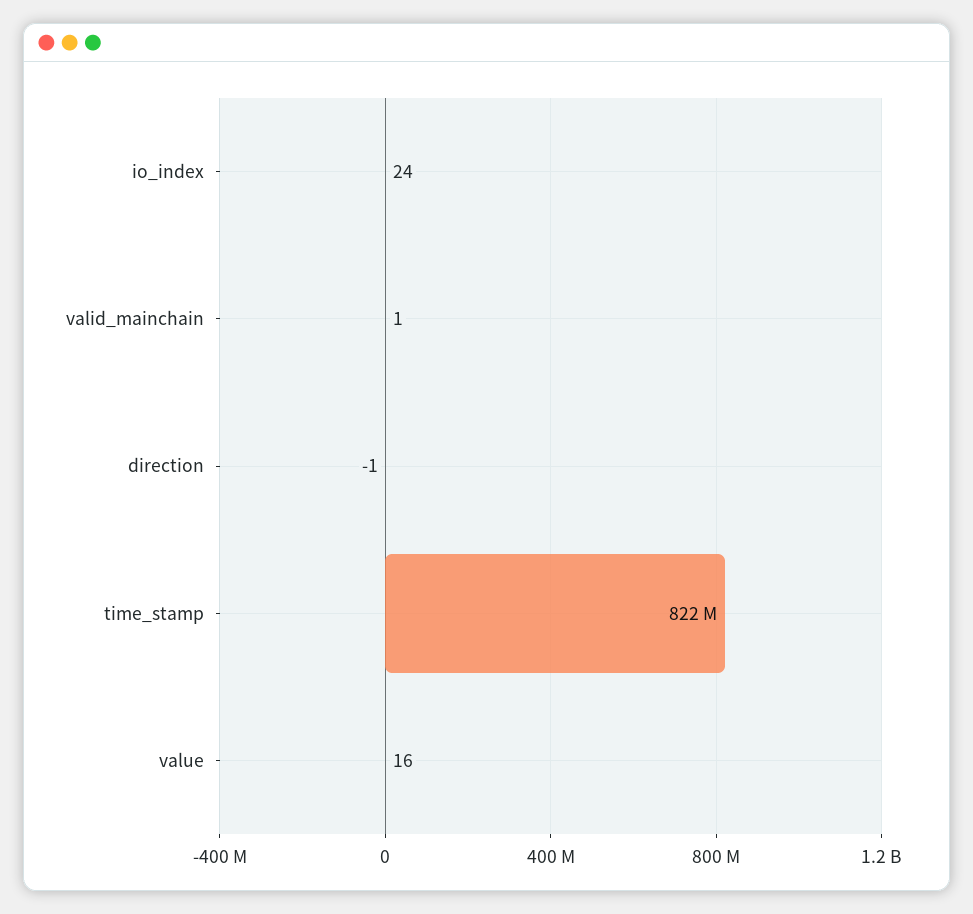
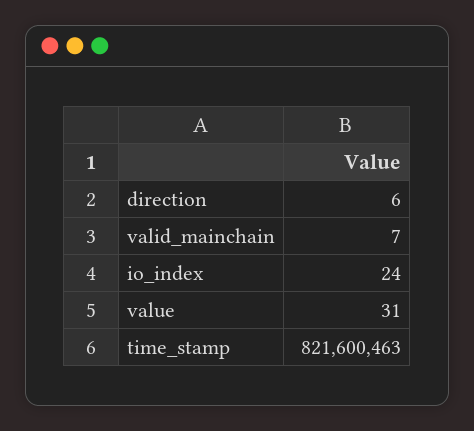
  {
    "io_index": 24,
-   "valid_mainchain": 1,
+   "valid_mainchain": 7,
-   "direction": -1,
+   "direction": 6,
    "time_stamp": 821600463,
-   "value": 16
+   "value": 31
  }

